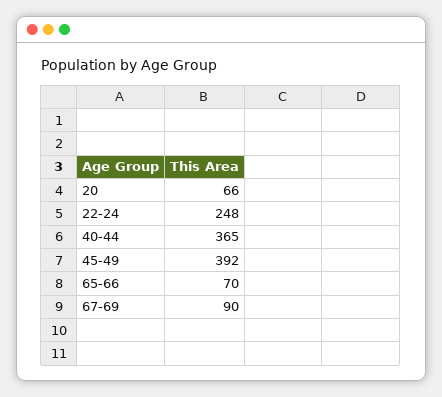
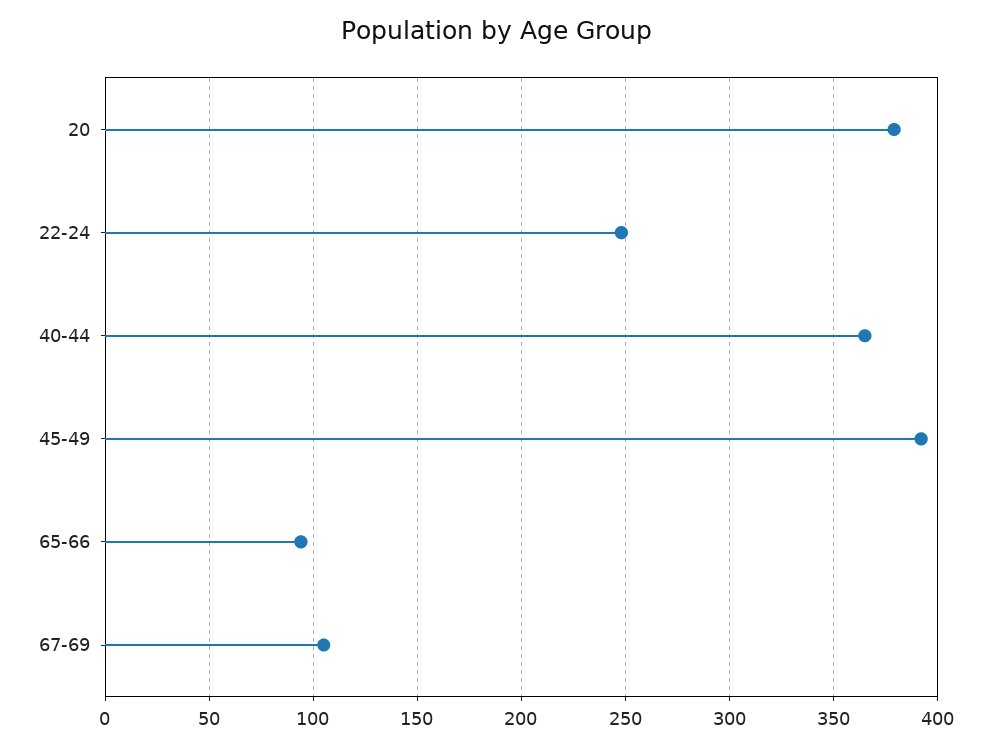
  {
-   "20": 66,
+   "20": 380,
    "22-24": 248,
    "40-44": 365,
    "45-49": 392,
-   "65-66": 70,
+   "65-66": 95,
-   "67-69": 90
+   "67-69": 105
  }

